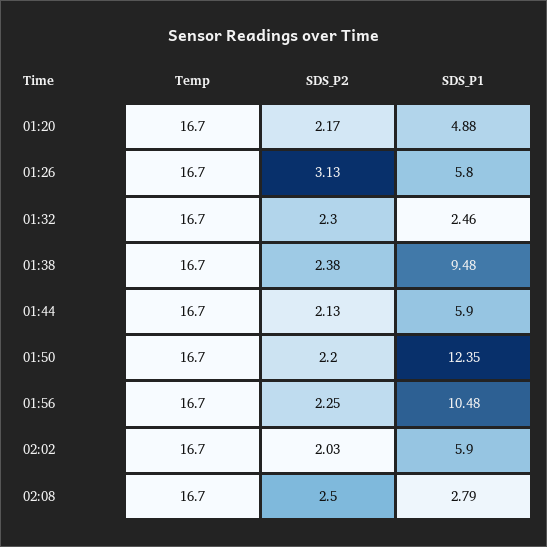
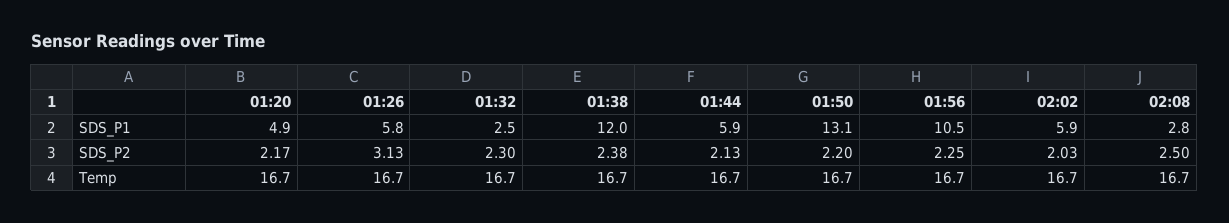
  {
    "Temp": {
      "01:20": 16.7,
      "01:26": 16.7,
      "01:32": 16.7,
      "01:38": 16.7,
      "01:44": 16.7,
      "01:50": 16.7,
      "01:56": 16.7,
      "02:02": 16.7,
      "02:08": 16.7
    },
    "SDS_P2": {
      "01:20": 2.17,
      "01:26": 3.13,
      "01:32": 2.3,
      "01:38": 2.38,
      "01:44": 2.13,
      "01:50": 2.2,
      "01:56": 2.25,
      "02:02": 2.03,
      "02:08": 2.5
    },
    "SDS_P1": {
      "01:20": 4.88,
      "01:26": 5.8,
      "01:32": 2.46,
-     "01:38": 9.48,
+     "01:38": 12,
      "01:44": 5.9,
-     "01:50": 12.35,
+     "01:50": 13.1,
      "01:56": 10.48,
      "02:02": 5.9,
      "02:08": 2.79
    }
  }

